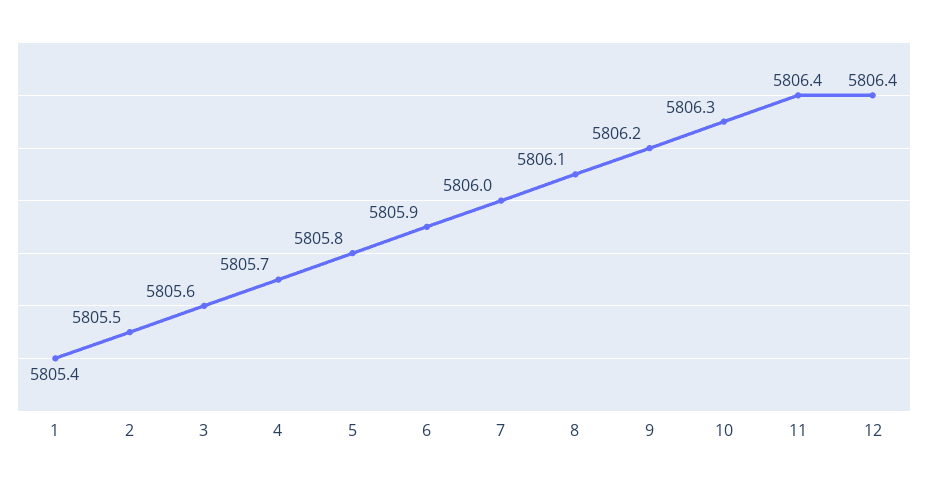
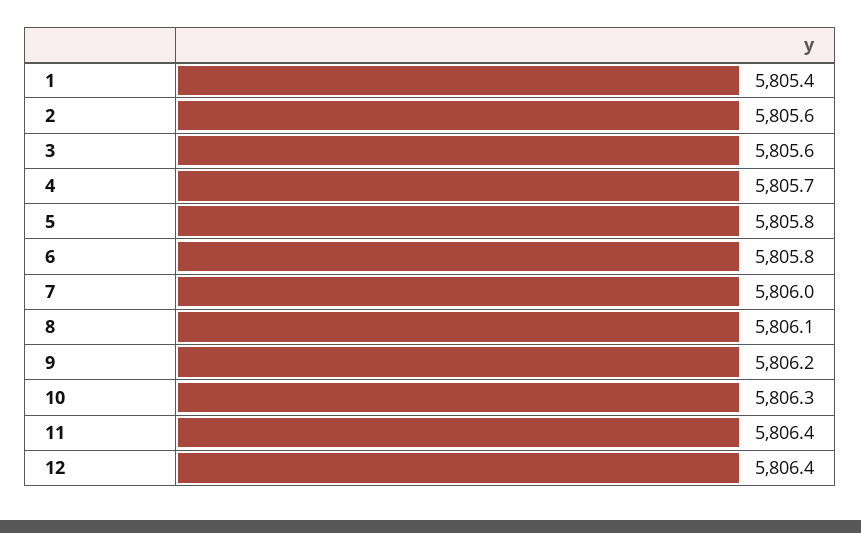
  {
    "1": 5805.4,
-   "2": 5805.5,
+   "2": 5805.6,
    "3": 5805.6,
    "4": 5805.7,
    "5": 5805.8,
-   "6": 5805.9,
+   "6": 5805.8,
    "7": 5806,
    "8": 5806.1,
    "9": 5806.2,
    "10": 5806.3,
    "11": 5806.4,
    "12": 5806.4
  }

